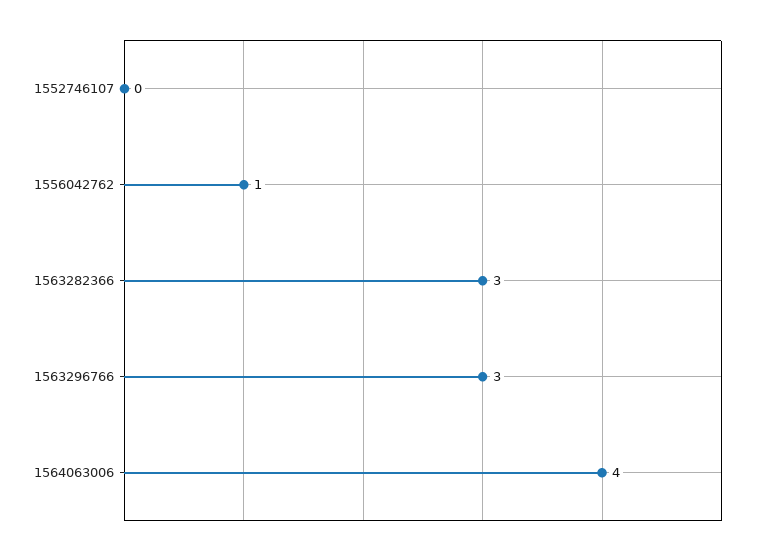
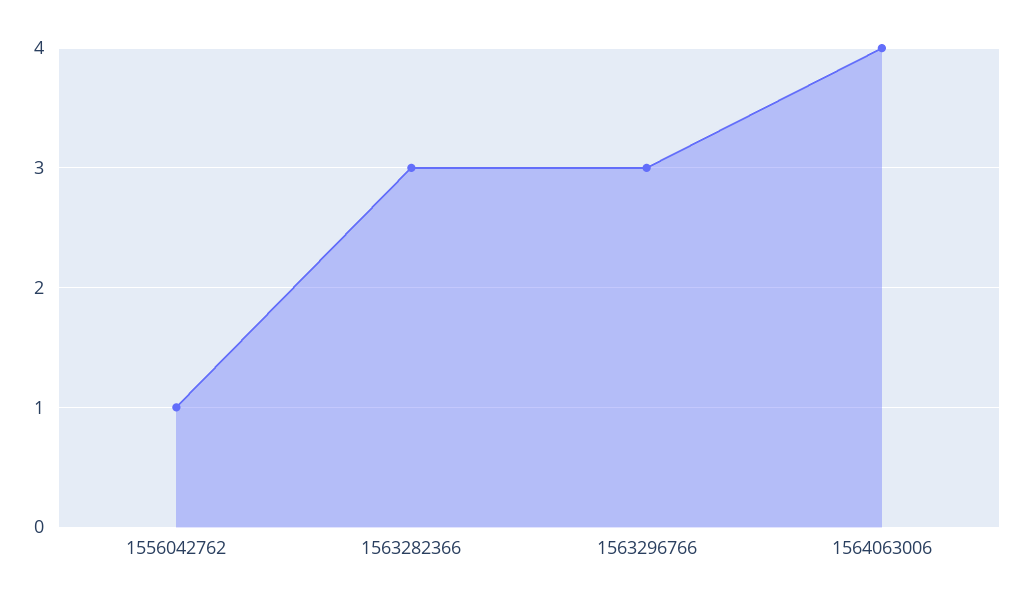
  {
-   "1552746107": 0,
    "1556042762": 1,
    "1563282366": 3,
    "1563296766": 3,
    "1564063006": 4
  }

